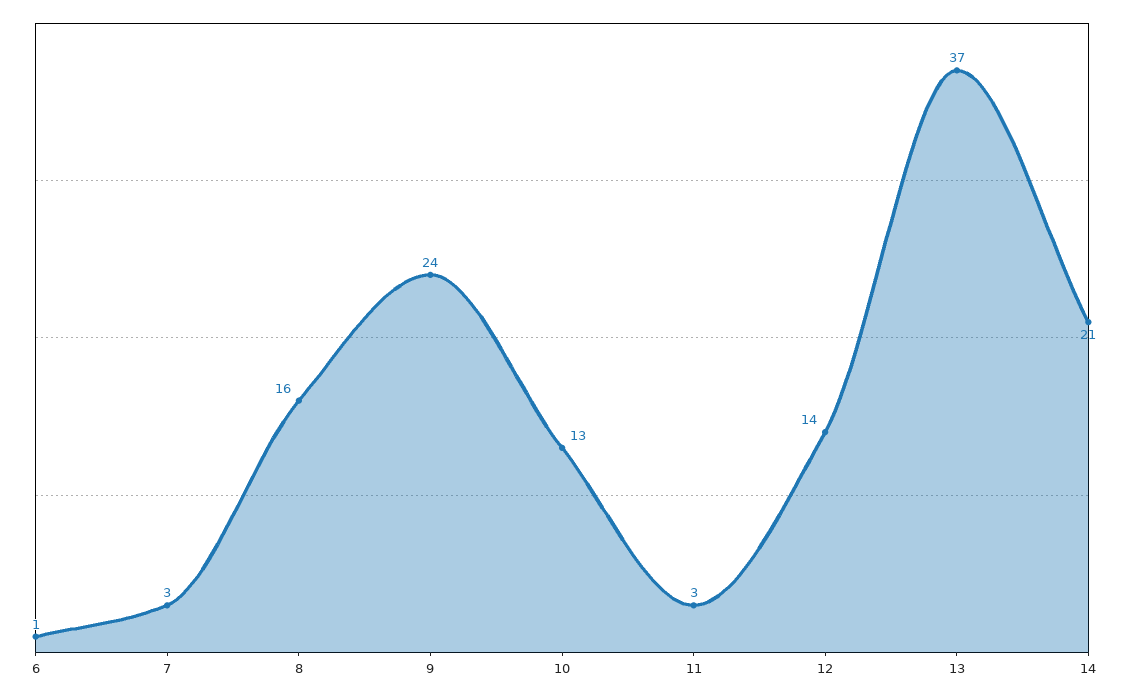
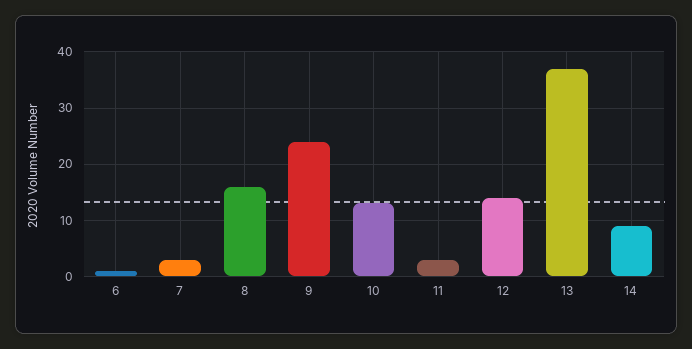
  {
    "6": 1,
    "7": 3,
    "8": 16,
    "9": 24,
    "10": 13,
    "11": 3,
    "12": 14,
    "13": 37,
-   "14": 21
+   "14": 10
  }

